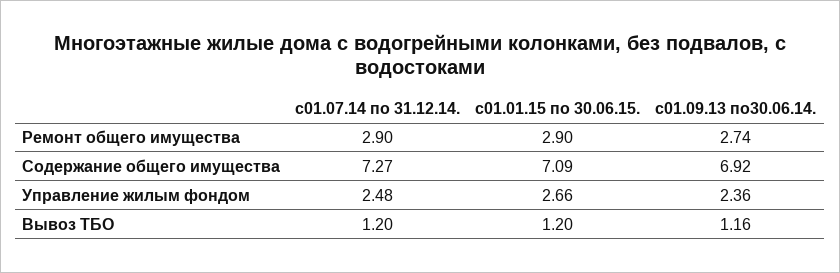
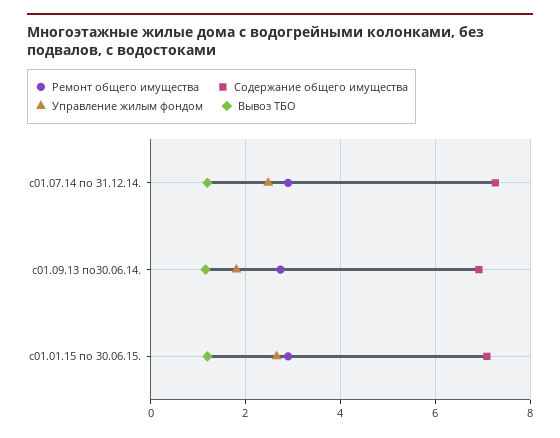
  {
    "Ремонт общего имущества": {
      "с01.07.14 по 31.12.14.": 2.9,
      "с01.01.15 по 30.06.15.": 2.9,
      "с01.09.13 по30.06.14.": 2.74
    },
    "Содержание общего имущества": {
      "с01.07.14 по 31.12.14.": 7.27,
      "с01.01.15 по 30.06.15.": 7.09,
      "с01.09.13 по30.06.14.": 6.92
    },
    "Управление жилым фондом": {
      "с01.07.14 по 31.12.14.": 2.48,
      "с01.01.15 по 30.06.15.": 2.66,
-     "с01.09.13 по30.06.14.": 2.36
+     "с01.09.13 по30.06.14.": 1.8
    },
    "Вывоз ТБО": {
      "с01.07.14 по 31.12.14.": 1.2,
      "с01.01.15 по 30.06.15.": 1.2,
      "с01.09.13 по30.06.14.": 1.16
    }
  }

